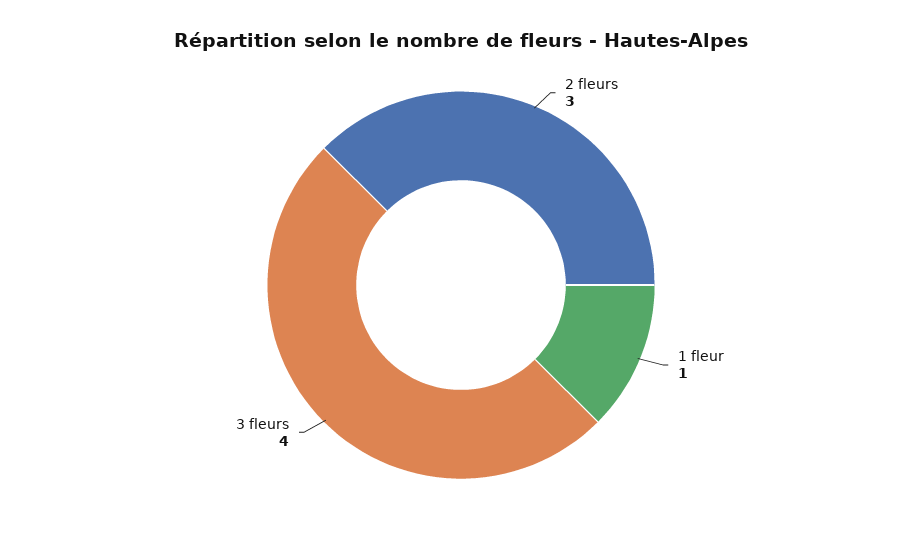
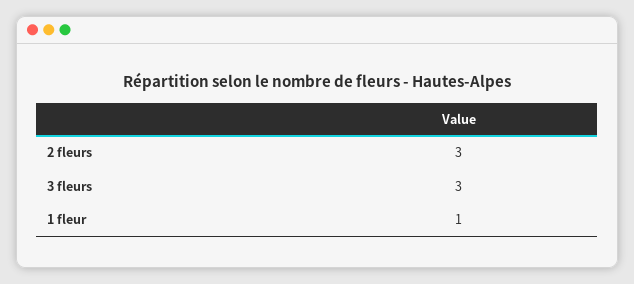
  {
    "2 fleurs": 3,
    "1 fleur": 1,
-   "3 fleurs": 4
+   "3 fleurs": 3
  }

